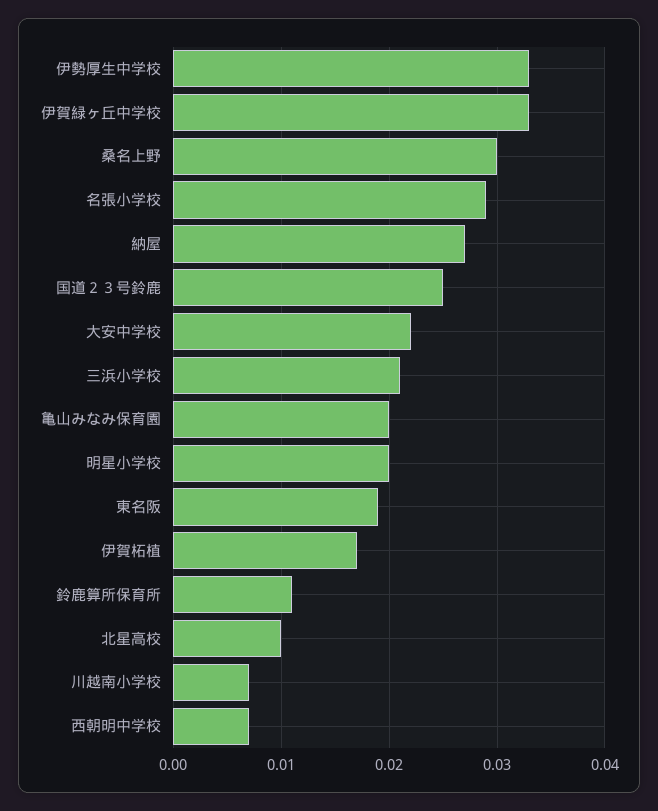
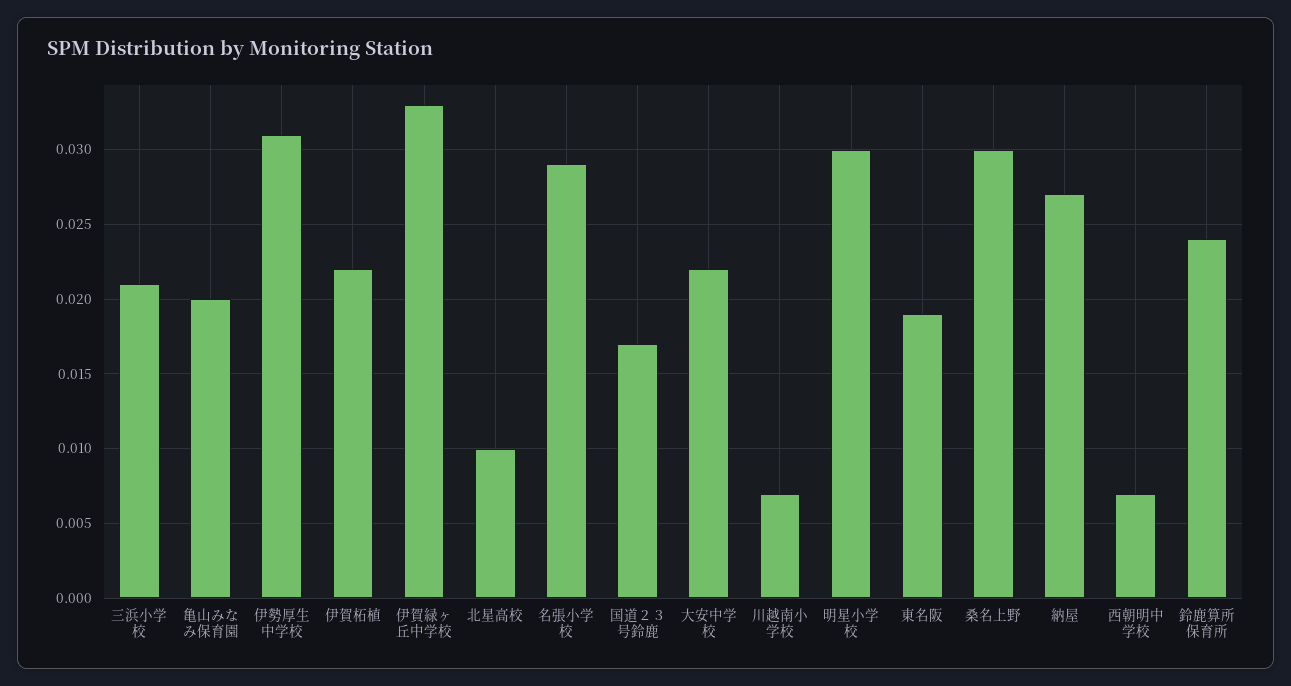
  {
-   "伊勢厚生中学校": 0.033,
+   "伊勢厚生中学校": 0.031,
    "伊賀緑ヶ丘中学校": 0.033,
    "桑名上野": 0.03,
    "名張小学校": 0.029,
    "納屋": 0.027,
-   "国道２３号鈴鹿": 0.025,
+   "国道２３号鈴鹿": 0.017,
    "大安中学校": 0.022,
    "三浜小学校": 0.021,
    "亀山みなみ保育園": 0.02,
-   "明星小学校": 0.02,
+   "明星小学校": 0.03,
    "東名阪": 0.019,
-   "伊賀柘植": 0.017,
+   "伊賀柘植": 0.022,
-   "鈴鹿算所保育所": 0.011,
+   "鈴鹿算所保育所": 0.024,
    "北星高校": 0.01,
    "川越南小学校": 0.007,
    "西朝明中学校": 0.007
  }

